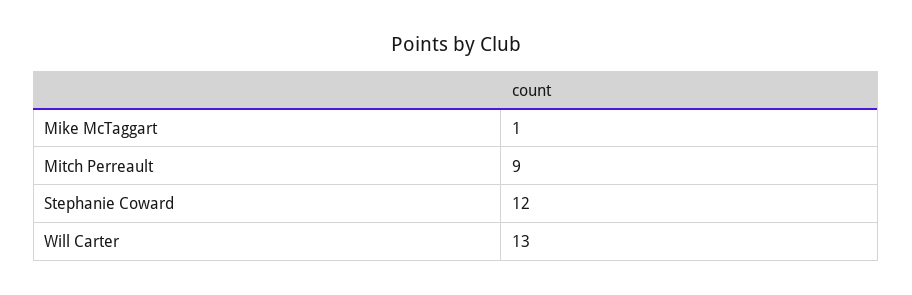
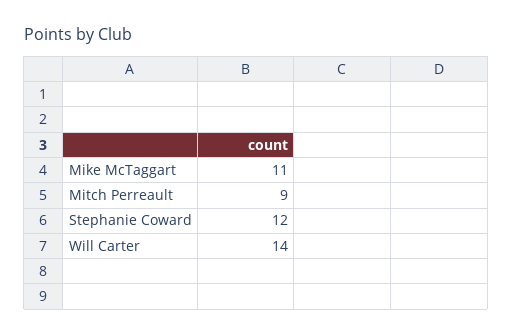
  {
-   "Mike McTaggart": 1,
+   "Mike McTaggart": 11,
    "Mitch Perreault": 9,
    "Stephanie Coward": 12,
-   "Will Carter": 13
+   "Will Carter": 14
  }

